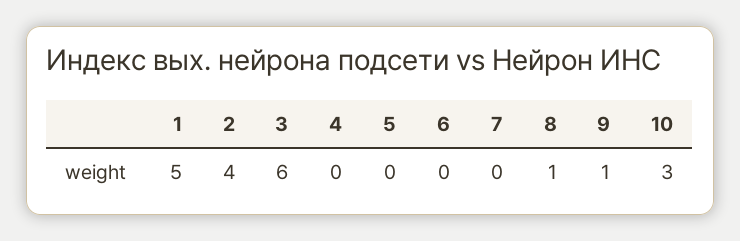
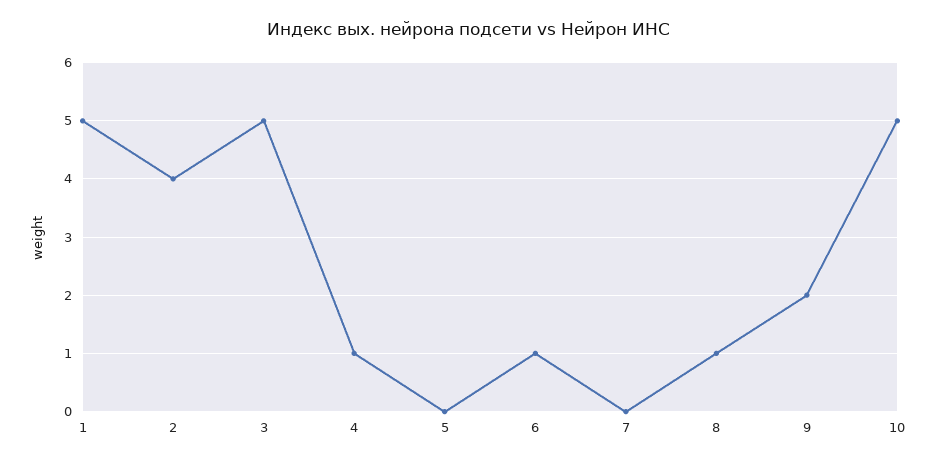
  {
    "1": 5,
    "2": 4,
-   "3": 6,
+   "3": 5,
-   "4": 0,
+   "4": 1,
    "5": 0,
-   "6": 0,
+   "6": 1,
    "7": 0,
    "8": 1,
-   "9": 1,
+   "9": 2,
-   "10": 3
+   "10": 5
  }

